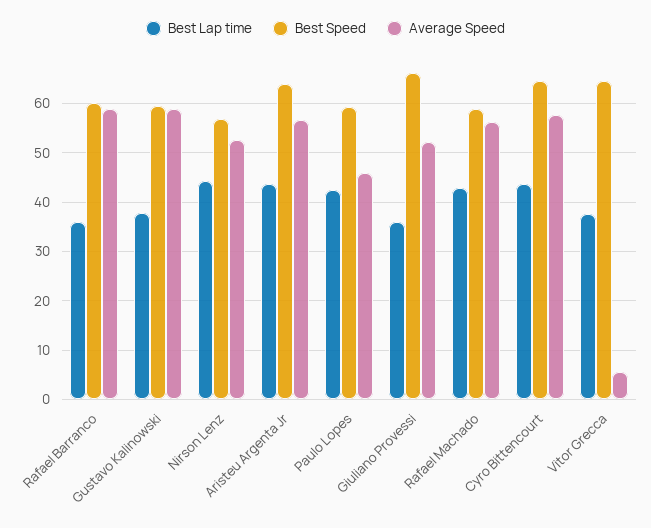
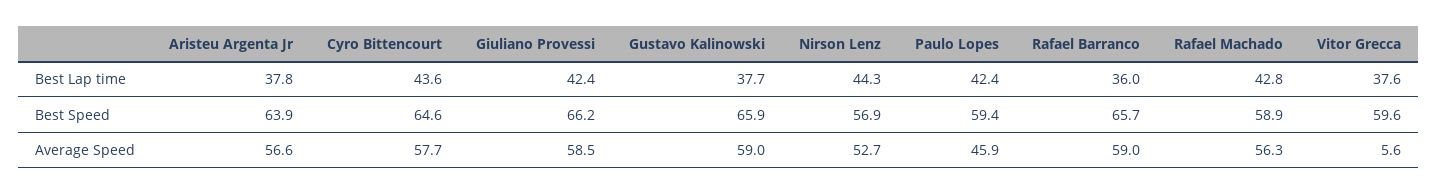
  {
    "Best Lap time": {
      "Rafael Barranco": 36,
      "Gustavo Kalinowski": 37.7,
      "Nirson Lenz": 44.3,
-     "Aristeu Argenta Jr": 44,
+     "Aristeu Argenta Jr": 37.8,
      "Paulo Lopes": 42.4,
-     "Giuliano Provessi": 36,
+     "Giuliano Provessi": 42.4,
      "Rafael Machado": 42.8,
      "Cyro Bittencourt": 43.6,
      "Vitor Grecca": 37.6
    },
    "Best Speed": {
-     "Rafael Barranco": 60,
+     "Rafael Barranco": 65.7,
-     "Gustavo Kalinowski": 60,
+     "Gustavo Kalinowski": 65.9,
      "Nirson Lenz": 56.9,
      "Aristeu Argenta Jr": 63.9,
      "Paulo Lopes": 59.4,
      "Giuliano Provessi": 66.2,
      "Rafael Machado": 58.9,
      "Cyro Bittencourt": 64.6,
-     "Vitor Grecca": 64
+     "Vitor Grecca": 59.6
    },
    "Average Speed": {
      "Rafael Barranco": 59,
      "Gustavo Kalinowski": 59,
      "Nirson Lenz": 52.7,
      "Aristeu Argenta Jr": 56.6,
      "Paulo Lopes": 45.9,
-     "Giuliano Provessi": 52,
+     "Giuliano Provessi": 58.5,
      "Rafael Machado": 56.3,
      "Cyro Bittencourt": 57.7,
      "Vitor Grecca": 5.6
    }
  }

